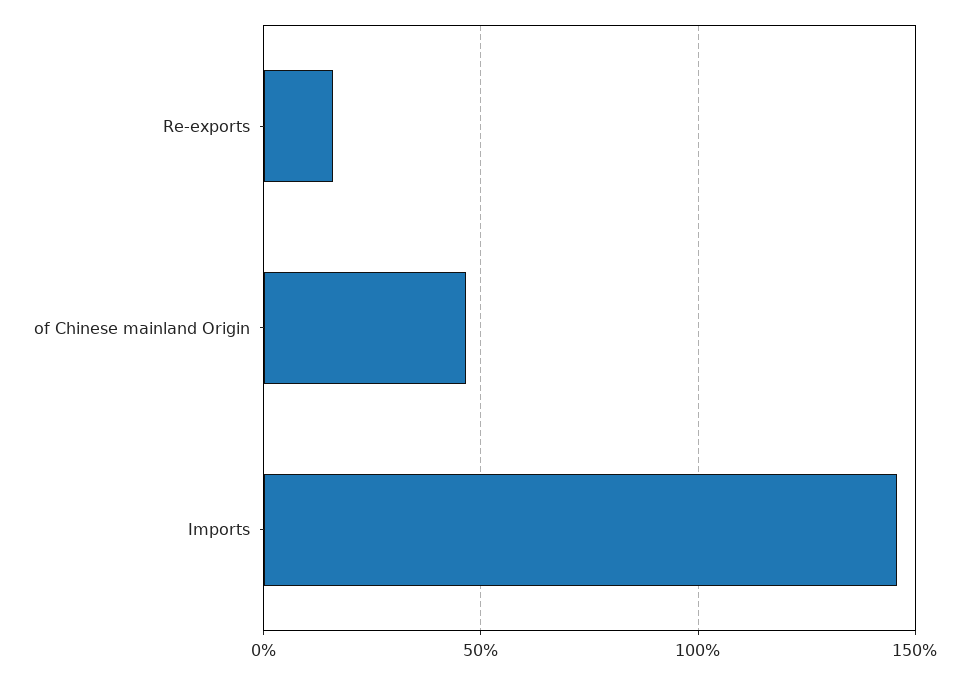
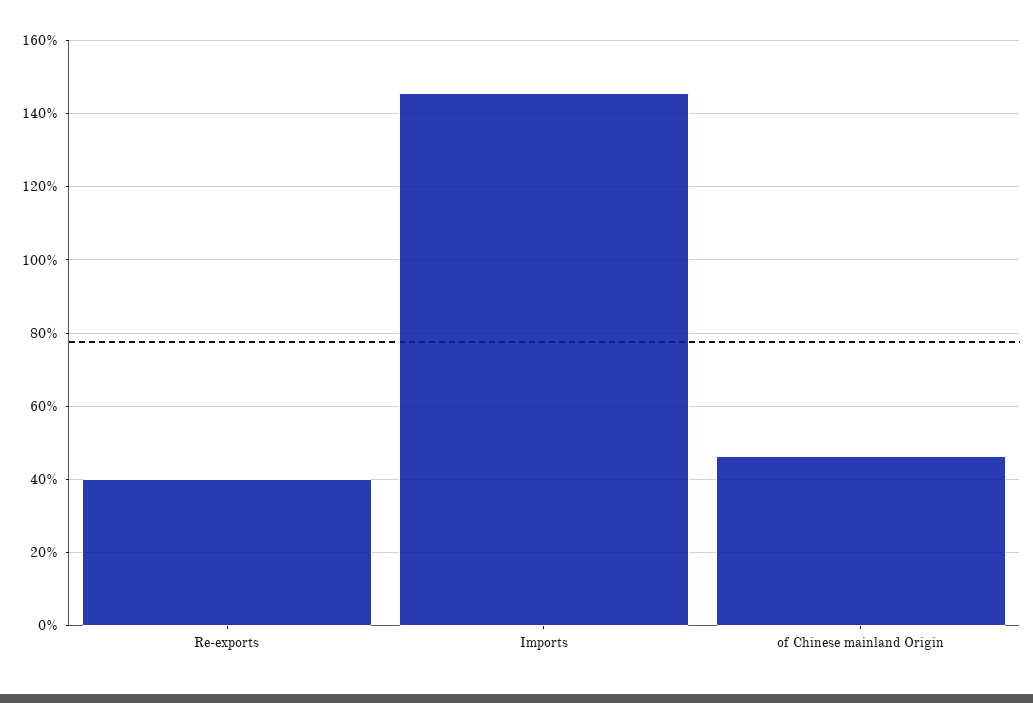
  {
-   "Re-exports": 15,
+   "Re-exports": 40,
    "of Chinese mainland Origin": 46,
    "Imports": 146
  }

